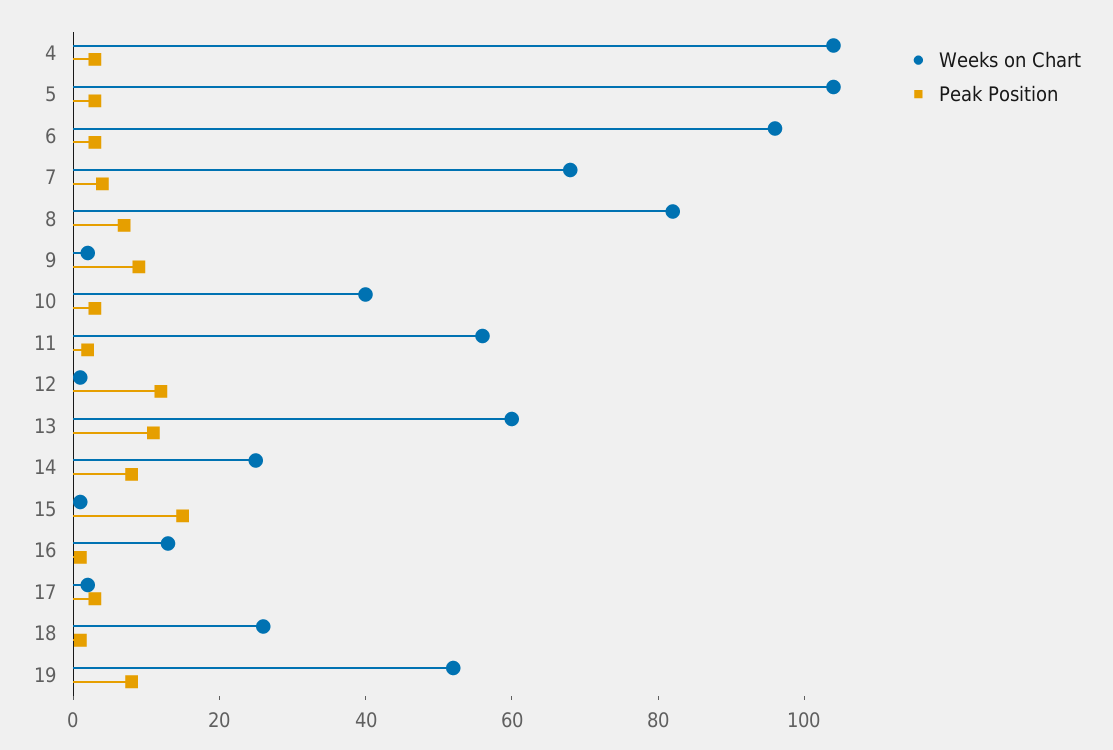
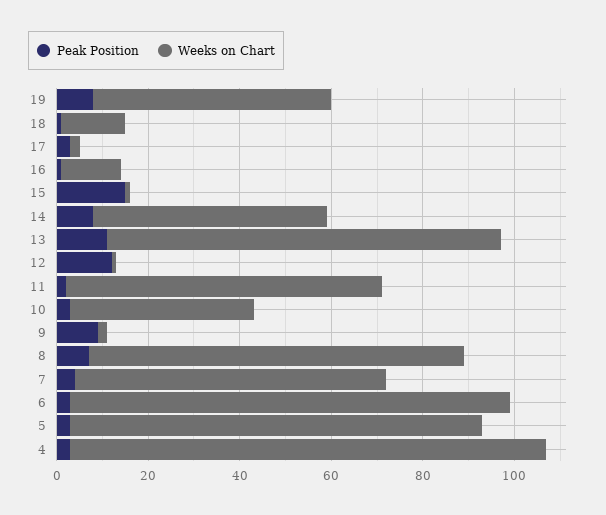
  {
    "Weeks on Chart": {
      "4": 105,
-     "5": 105,
+     "5": 90,
      "6": 95,
      "7": 70,
      "8": 80,
      "9": 0,
      "10": 40,
-     "11": 55,
+     "11": 70,
      "12": 0,
-     "13": 60,
+     "13": 85,
-     "14": 25,
+     "14": 50,
      "15": 0,
      "16": 15,
      "17": 0,
-     "18": 25,
+     "18": 15,
      "19": 50
    },
    "Peak Position": {
      "4": 5,
      "5": 5,
      "6": 5,
      "7": 5,
      "8": 5,
      "9": 10,
      "10": 5,
      "11": 0,
      "12": 10,
      "13": 10,
      "14": 10,
      "15": 15,
      "16": 0,
      "17": 5,
      "18": 0,
      "19": 10
    }
  }

